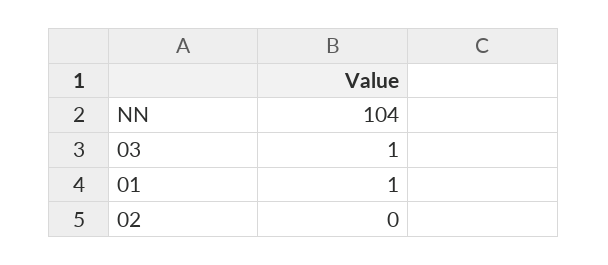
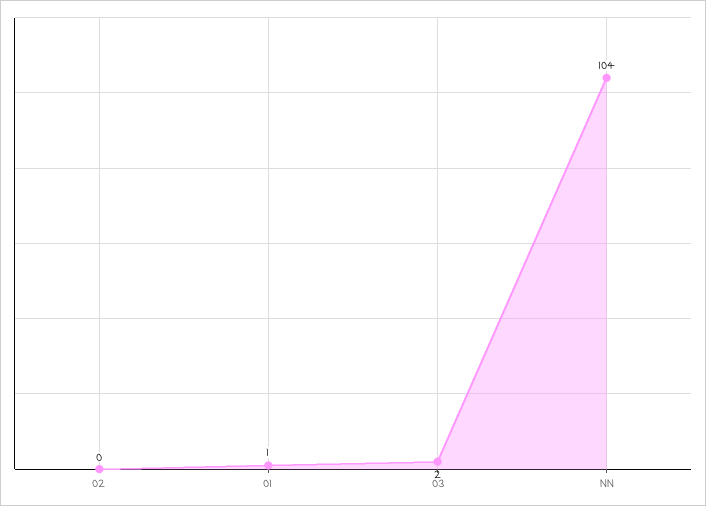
  {
    "NN": 104,
-   "03": 1,
+   "03": 2,
    "01": 1,
    "02": 0
  }

